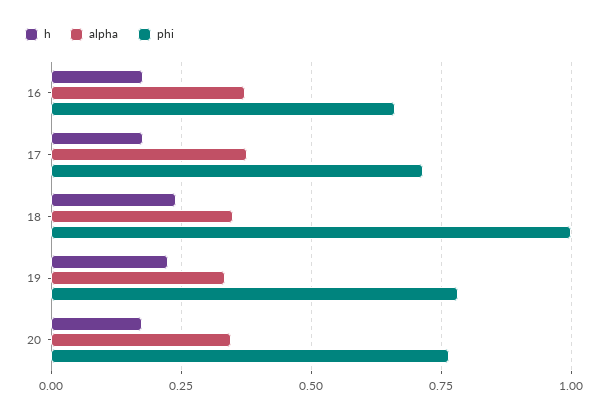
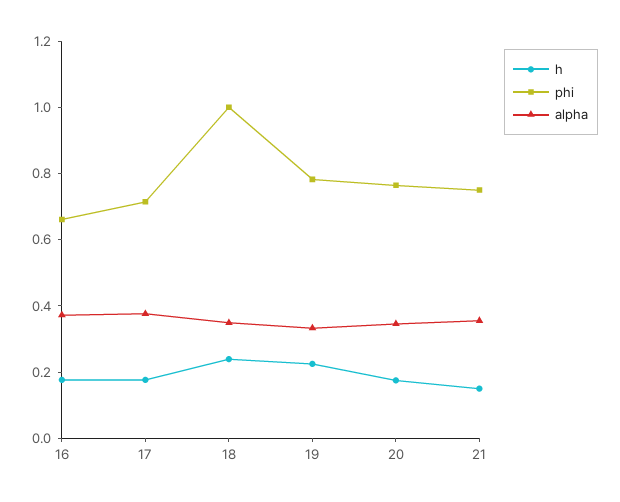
  {
    "h": {
      "16": 0.175,
      "17": 0.175,
      "18": 0.25,
      "19": 0.225,
-     "20": 0.175
+     "20": 0.175,
+     "21": 0.15
    },
    "alpha": {
      "16": 0.375,
      "17": 0.375,
      "18": 0.35,
      "19": 0.325,
-     "20": 0.35
+     "20": 0.35,
+     "21": 0.35
    },
    "phi": {
      "16": 0.65,
      "17": 0.725,
      "18": 1,
      "19": 0.775,
-     "20": 0.775
+     "20": 0.775,
+     "21": 0.75
    }
  }

